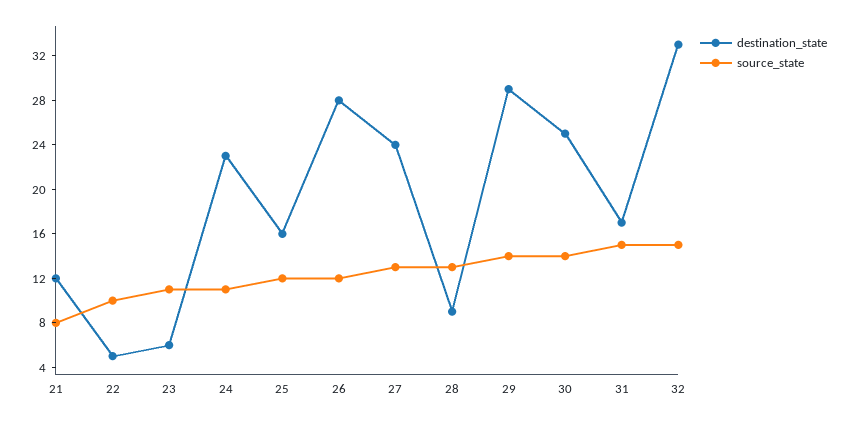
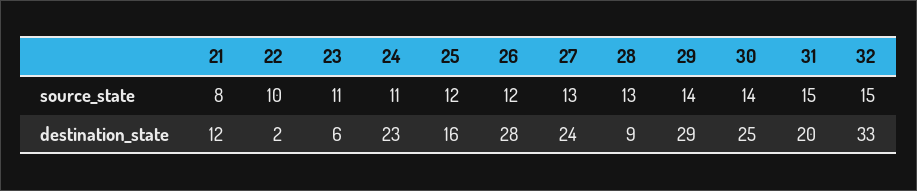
  {
    "destination_state": {
      "21": 12,
-     "22": 5,
+     "22": 2,
      "23": 6,
      "24": 23,
      "25": 16,
      "26": 28,
      "27": 24,
      "28": 9,
      "29": 29,
      "30": 25,
-     "31": 17,
+     "31": 20,
      "32": 33
    },
    "source_state": {
      "21": 8,
      "22": 10,
      "23": 11,
      "24": 11,
      "25": 12,
      "26": 12,
      "27": 13,
      "28": 13,
      "29": 14,
      "30": 14,
      "31": 15,
      "32": 15
    }
  }

